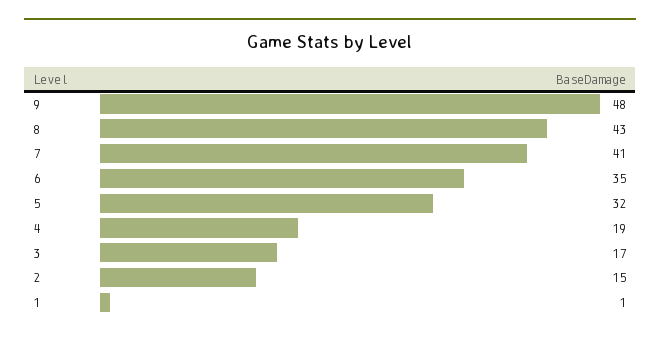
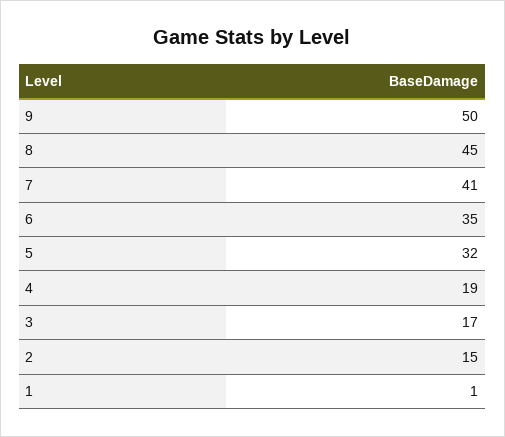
  {
-   "9": 48,
+   "9": 50,
-   "8": 43,
+   "8": 45,
    "7": 41,
    "6": 35,
    "5": 32,
    "4": 19,
    "3": 17,
    "2": 15,
    "1": 1
  }

